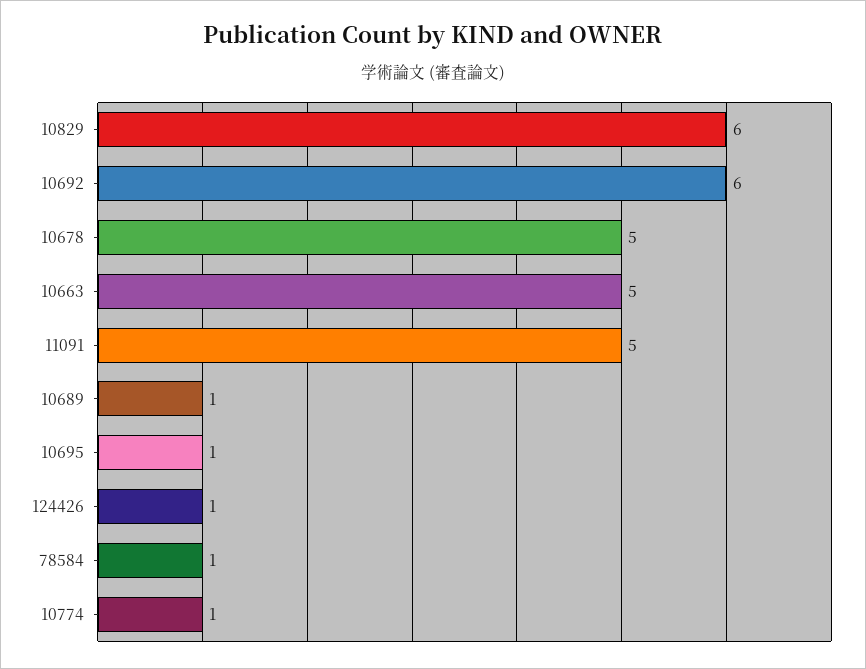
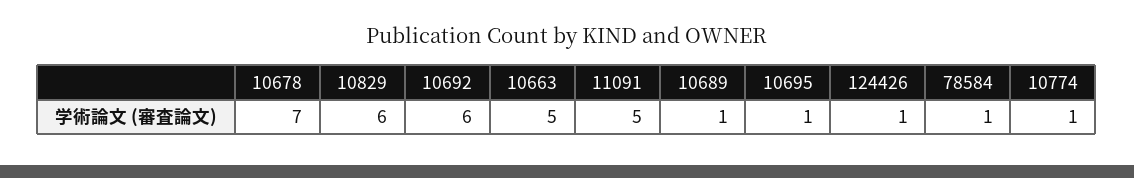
  {
    "10829": 6,
    "10692": 6,
-   "10678": 5,
+   "10678": 7,
    "10663": 5,
    "11091": 5,
    "10689": 1,
    "10695": 1,
    "124426": 1,
    "78584": 1,
    "10774": 1
  }

